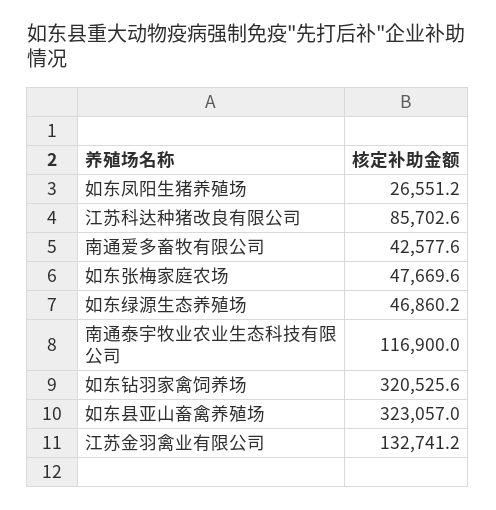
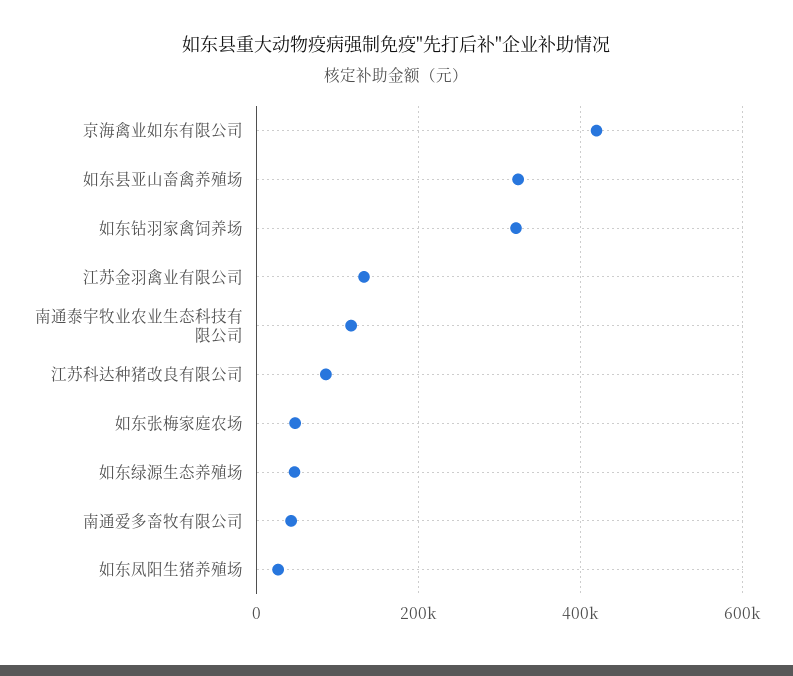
  {
    "如东凤阳生猪养殖场": 26551.2,
    "江苏科达种猪改良有限公司": 85702.6,
    "南通爱多畜牧有限公司": 42577.6,
    "如东张梅家庭农场": 47669.6,
    "如东绿源生态养殖场": 46860.2,
    "南通泰宇牧业农业生态科技有限公司": 116900,
    "如东钻羽家禽饲养场": 320525.6,
    "如东县亚山畜禽养殖场": 323057,
-   "江苏金羽禽业有限公司": 132741.2
+   "江苏金羽禽业有限公司": 132741.2,
+   "京海禽业如东有限公司": 420000
  }

